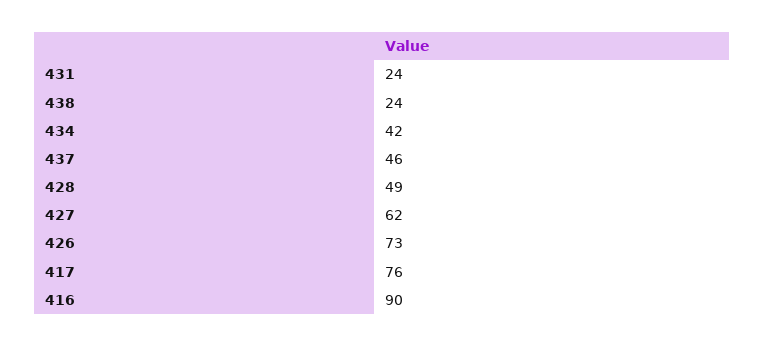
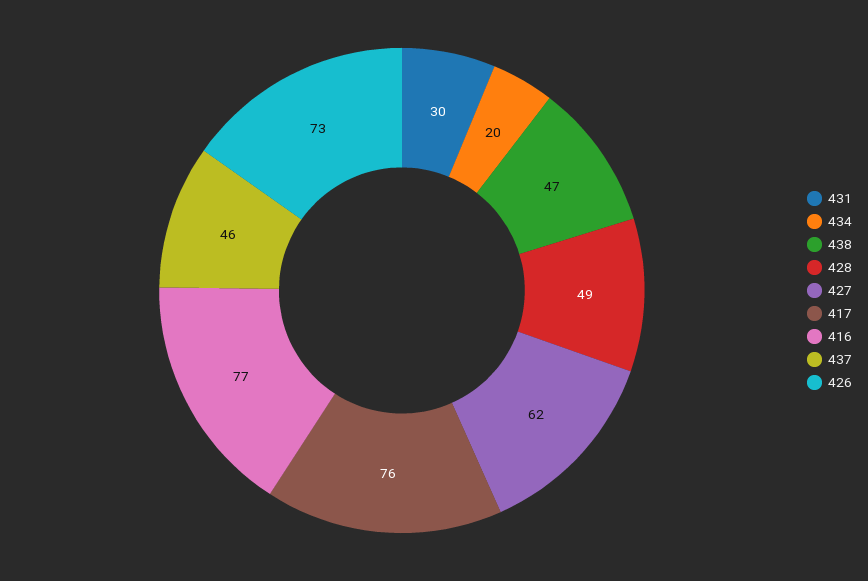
  {
-   "431": 24,
+   "431": 30,
-   "438": 24,
+   "438": 47,
-   "434": 42,
+   "434": 20,
    "437": 46,
    "428": 49,
    "427": 62,
    "426": 73,
    "417": 76,
-   "416": 90
+   "416": 77
  }

